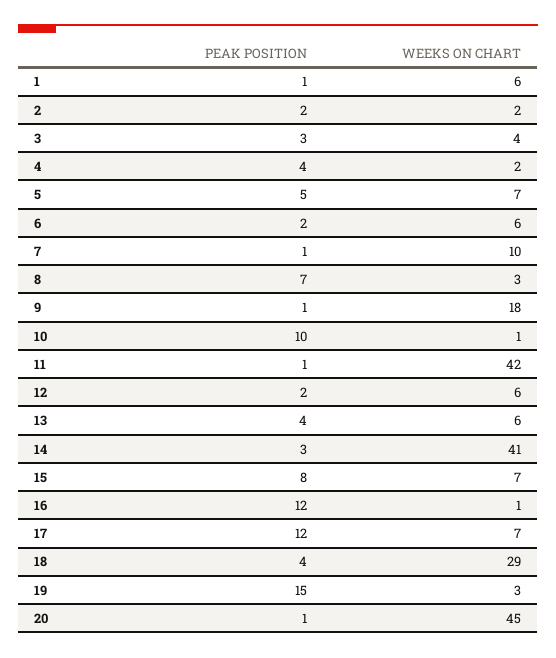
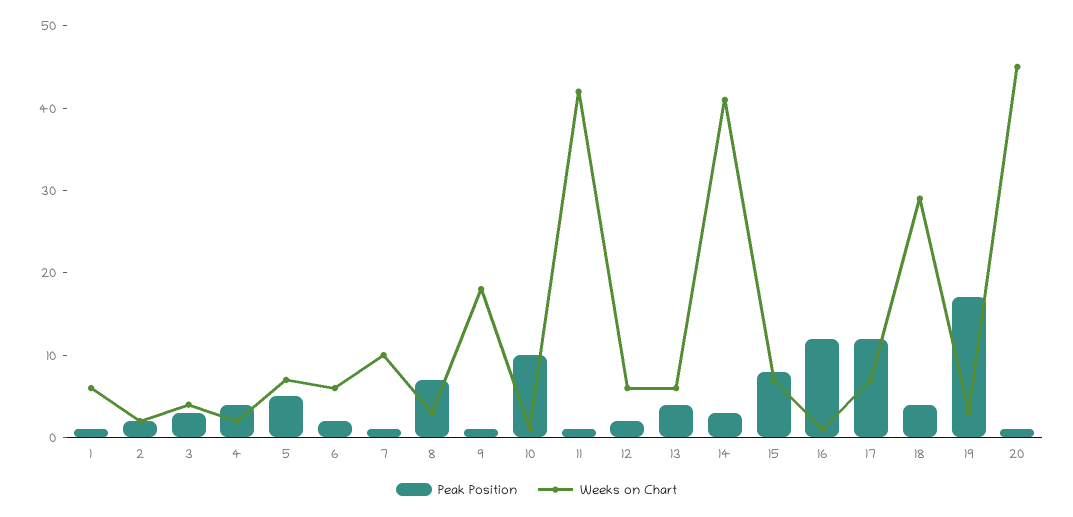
  {
    "PEAK POSITION": {
      "1": 1,
      "2": 2,
      "3": 3,
      "4": 4,
      "5": 5,
      "6": 2,
      "7": 1,
      "8": 7,
      "9": 1,
      "10": 10,
      "11": 1,
      "12": 2,
      "13": 4,
      "14": 3,
      "15": 8,
      "16": 12,
      "17": 12,
      "18": 4,
-     "19": 15,
+     "19": 17,
      "20": 1
    },
    "WEEKS ON CHART": {
      "1": 6,
      "2": 2,
      "3": 4,
      "4": 2,
      "5": 7,
      "6": 6,
      "7": 10,
      "8": 3,
      "9": 18,
      "10": 1,
      "11": 42,
      "12": 6,
      "13": 6,
      "14": 41,
      "15": 7,
      "16": 1,
      "17": 7,
      "18": 29,
      "19": 3,
      "20": 45
    }
  }

